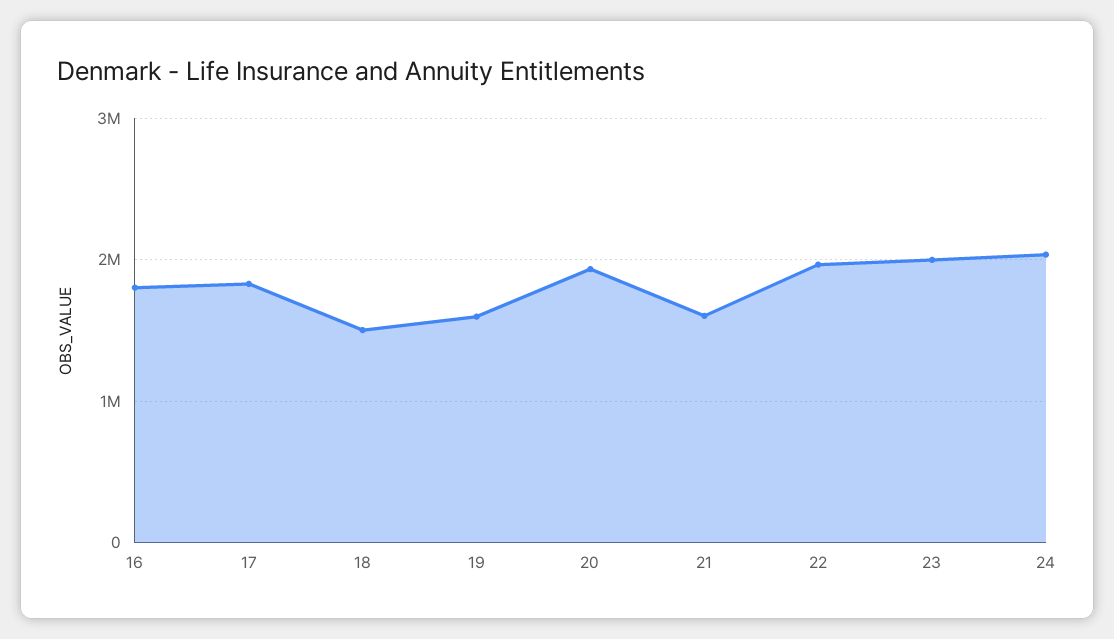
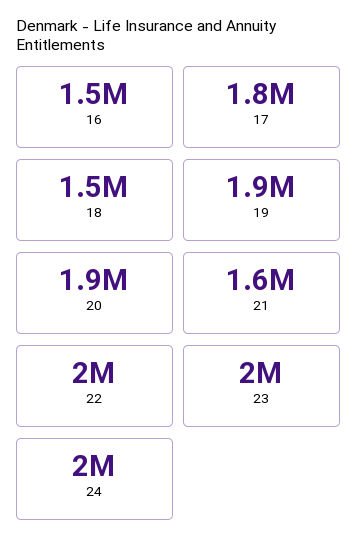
  {
-   "16": 1800000,
+   "16": 1500000,
    "17": 1800000,
    "18": 1500000,
-   "19": 1600000,
+   "19": 1900000,
    "20": 1900000,
    "21": 1600000,
    "22": 2000000,
    "23": 2000000,
    "24": 2000000
  }

